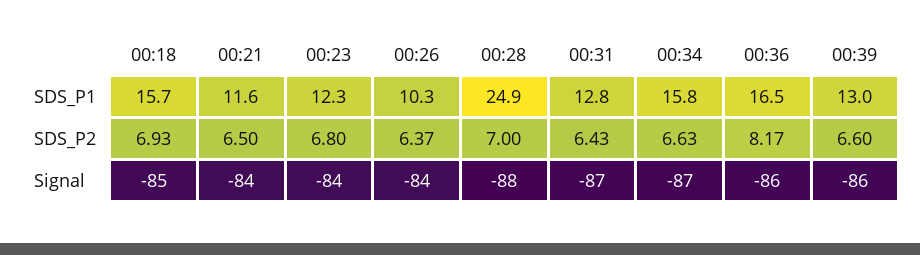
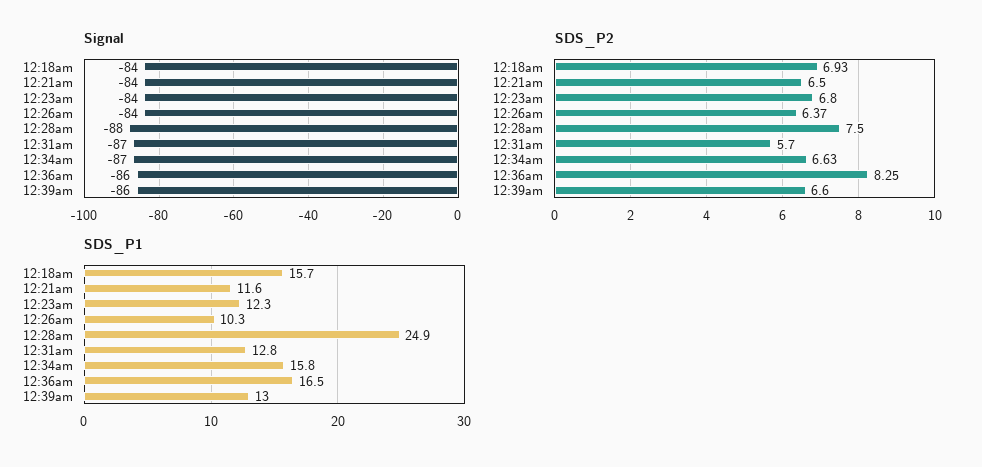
  {
    "SDS_P1": {
      "00:18": 15.7,
      "00:21": 11.6,
      "00:23": 12.3,
      "00:26": 10.3,
      "00:28": 24.9,
      "00:31": 12.8,
      "00:34": 15.8,
      "00:36": 16.5,
      "00:39": 13
    },
    "SDS_P2": {
      "00:18": 6.93,
      "00:21": 6.5,
      "00:23": 6.8,
      "00:26": 6.37,
-     "00:28": 7,
+     "00:28": 7.5,
-     "00:31": 6.43,
+     "00:31": 5.7,
      "00:34": 6.63,
-     "00:36": 8.17,
+     "00:36": 8.25,
      "00:39": 6.6
    },
    "Signal": {
-     "00:18": -85,
+     "00:18": -84,
      "00:21": -84,
      "00:23": -84,
      "00:26": -84,
      "00:28": -88,
      "00:31": -87,
      "00:34": -87,
      "00:36": -86,
      "00:39": -86
    }
  }

